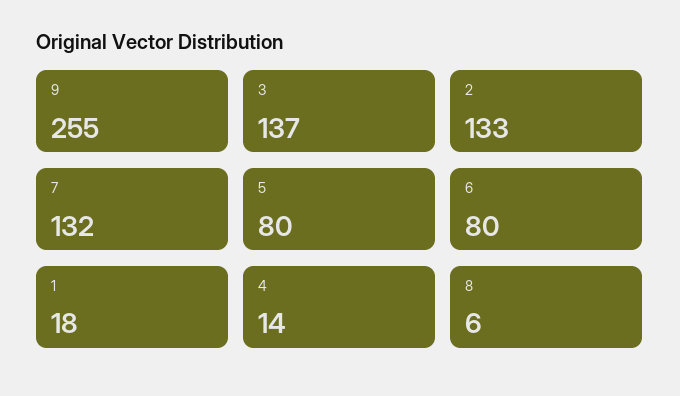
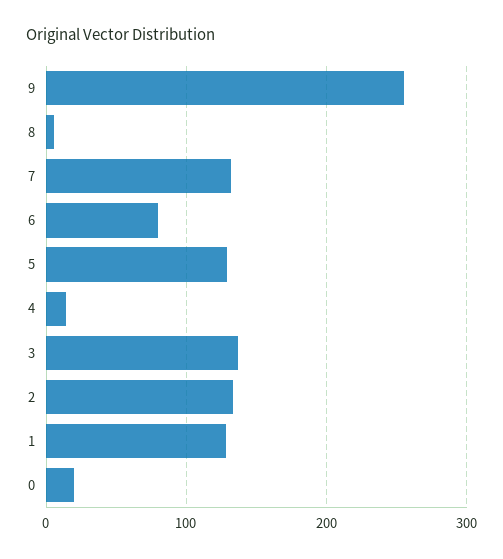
  {
    "9": 255,
    "3": 137,
    "2": 133,
    "7": 132,
-   "5": 80,
+   "5": 130,
    "6": 80,
-   "1": 18,
+   "1": 130,
    "4": 14,
-   "8": 6
+   "8": 6,
+   "0": 20
  }

